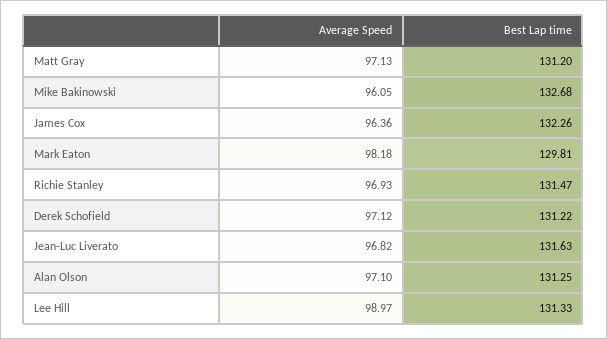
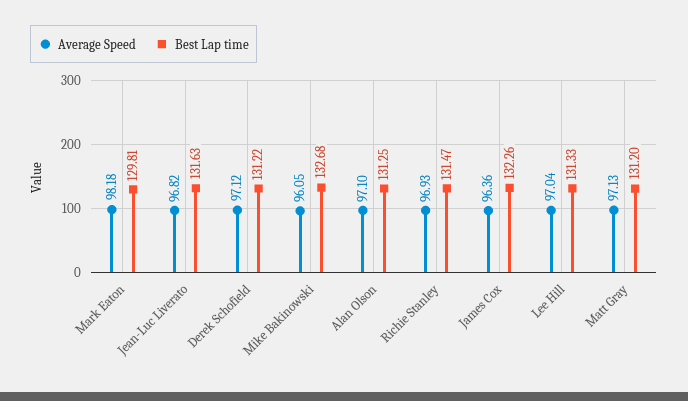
  {
    "Average Speed": {
      "Matt Gray": 97.13,
      "Mike Bakinowski": 96.05,
      "James Cox": 96.36,
      "Mark Eaton": 98.18,
      "Richie Stanley": 96.93,
      "Derek Schofield": 97.12,
      "Jean-Luc Liverato": 96.82,
      "Alan Olson": 97.1,
-     "Lee Hill": 98.97
+     "Lee Hill": 97.04
    },
    "Best Lap time": {
      "Matt Gray": 131.2,
      "Mike Bakinowski": 132.68,
      "James Cox": 132.26,
      "Mark Eaton": 129.81,
      "Richie Stanley": 131.47,
      "Derek Schofield": 131.22,
      "Jean-Luc Liverato": 131.63,
      "Alan Olson": 131.25,
      "Lee Hill": 131.33
    }
  }

